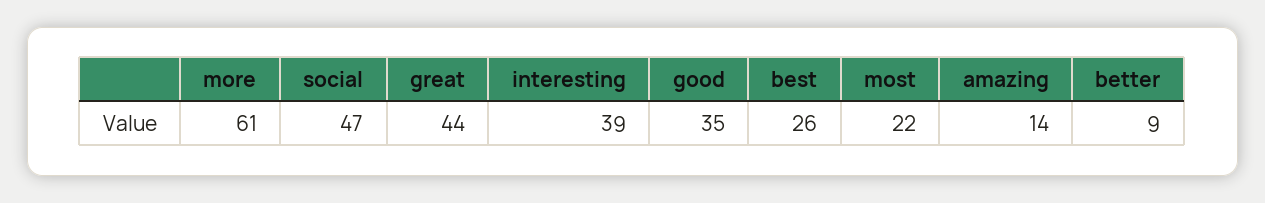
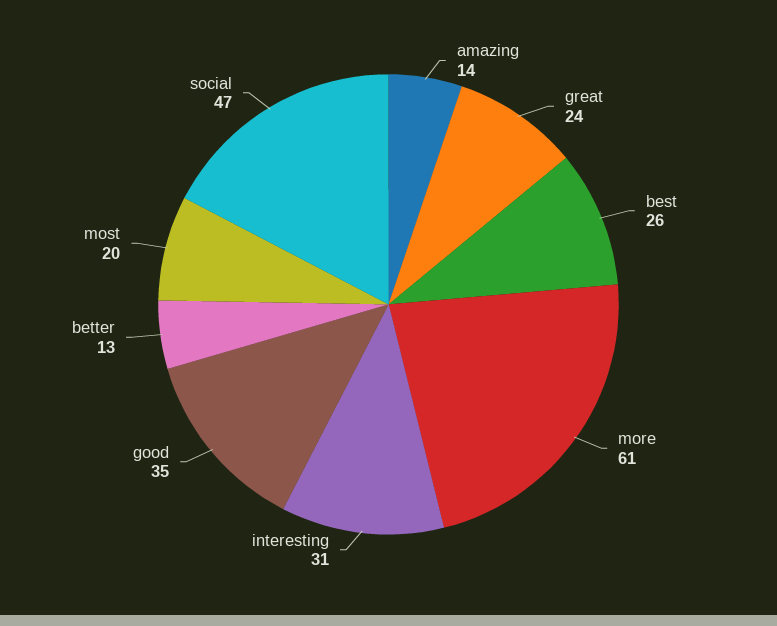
  {
    "more": 61,
    "social": 47,
-   "great": 44,
+   "great": 24,
-   "interesting": 39,
+   "interesting": 31,
    "good": 35,
    "best": 26,
-   "most": 22,
+   "most": 20,
    "amazing": 14,
-   "better": 9
+   "better": 13
  }

